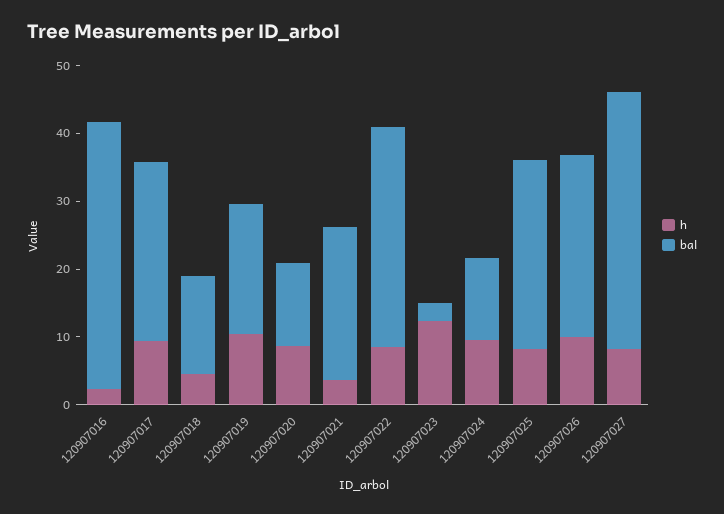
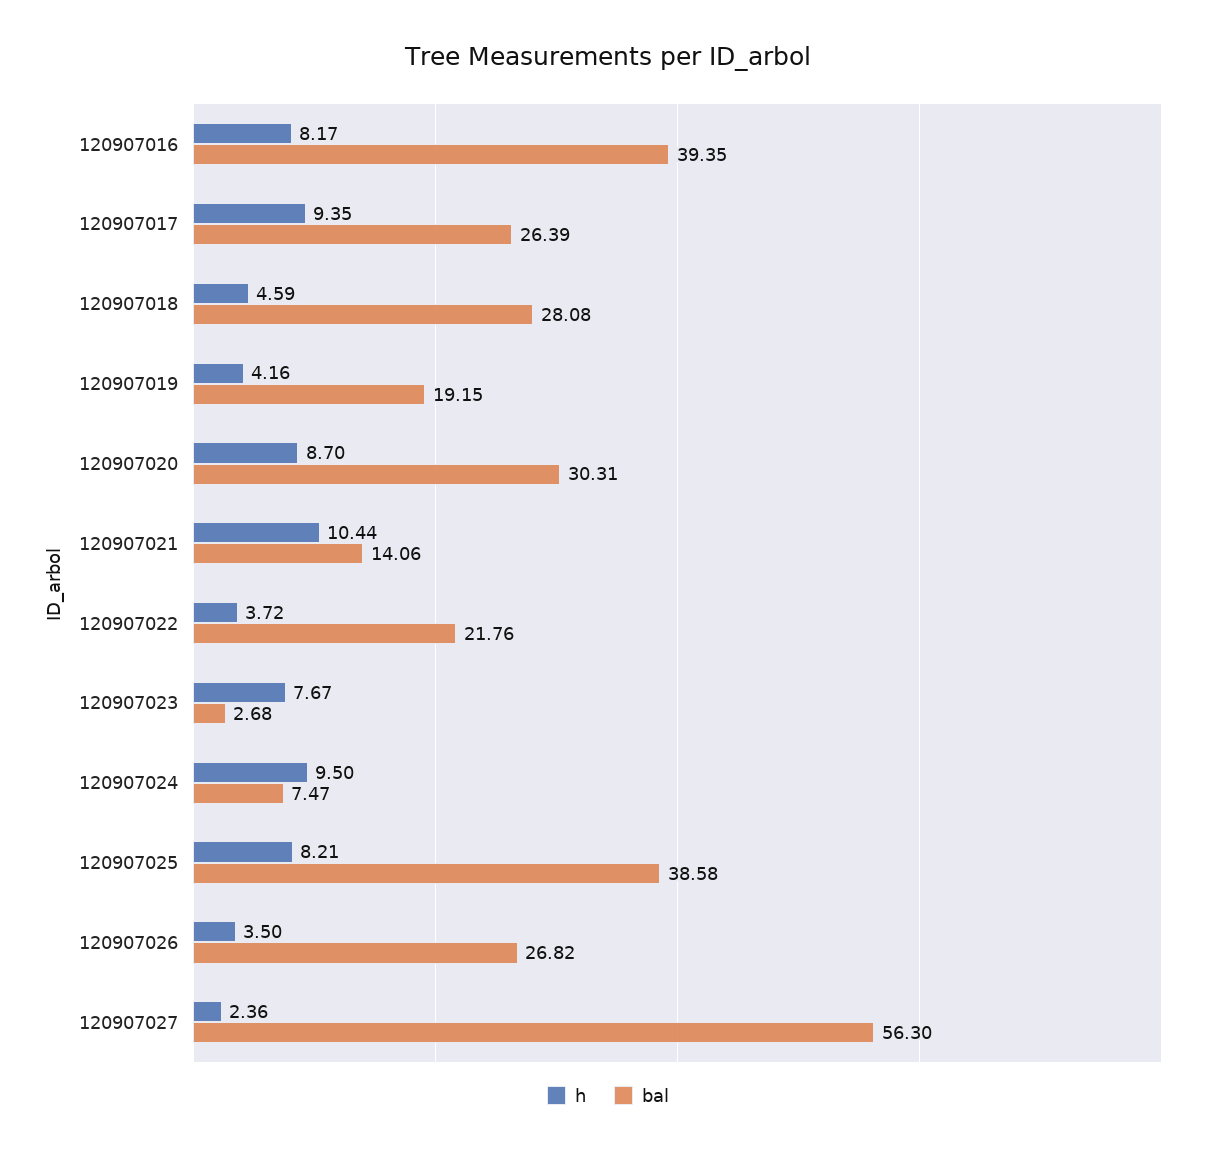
  {
    "h": {
-     "120907016": 2,
+     "120907016": 8.17,
      "120907017": 9.35,
      "120907018": 4.59,
-     "120907019": 10,
+     "120907019": 4.16,
      "120907020": 8.7,
-     "120907021": 4,
+     "120907021": 10.44,
-     "120907022": 8,
+     "120907022": 3.72,
-     "120907023": 12,
+     "120907023": 7.67,
      "120907024": 9.5,
      "120907025": 8.21,
-     "120907026": 10,
+     "120907026": 3.5,
-     "120907027": 8
+     "120907027": 2.36
    },
    "bal": {
      "120907016": 39.35,
      "120907017": 26.39,
-     "120907018": 14,
+     "120907018": 28.08,
      "120907019": 19.15,
-     "120907020": 12,
+     "120907020": 30.31,
-     "120907021": 22,
+     "120907021": 14.06,
-     "120907022": 32,
+     "120907022": 21.76,
      "120907023": 2.68,
-     "120907024": 12,
+     "120907024": 7.47,
-     "120907025": 28,
+     "120907025": 38.58,
      "120907026": 26.82,
-     "120907027": 38
+     "120907027": 56.3
    }
  }

